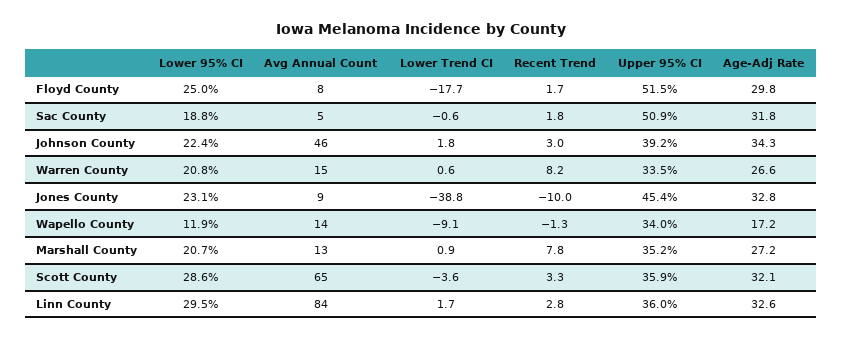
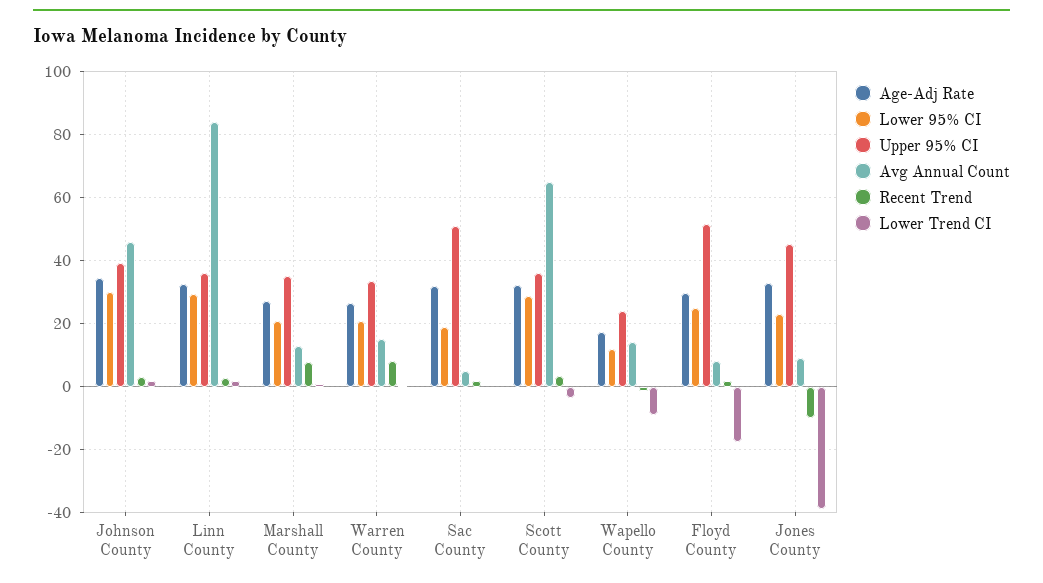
  {
    "Lower 95% CI": {
      "Floyd County": 25,
      "Sac County": 18.8,
-     "Johnson County": 22.4,
+     "Johnson County": 30,
      "Warren County": 20.8,
      "Jones County": 23.1,
      "Wapello County": 11.9,
      "Marshall County": 20.7,
      "Scott County": 28.6,
      "Linn County": 29.5
    },
    "Avg Annual Count": {
      "Floyd County": 8,
      "Sac County": 5,
      "Johnson County": 46,
      "Warren County": 15,
      "Jones County": 9,
      "Wapello County": 14,
      "Marshall County": 13,
      "Scott County": 65,
      "Linn County": 84
    },
    "Lower Trend CI": {
      "Floyd County": -17.7,
      "Sac County": -0.6,
      "Johnson County": 1.8,
      "Warren County": 0.6,
      "Jones County": -38.8,
      "Wapello County": -9.1,
      "Marshall County": 0.9,
      "Scott County": -3.6,
      "Linn County": 1.7
    },
    "Recent Trend": {
      "Floyd County": 1.7,
      "Sac County": 1.8,
      "Johnson County": 3,
      "Warren County": 8.2,
      "Jones County": -10,
      "Wapello County": -1.3,
      "Marshall County": 7.8,
      "Scott County": 3.3,
      "Linn County": 2.8
    },
    "Upper 95% CI": {
      "Floyd County": 51.5,
      "Sac County": 50.9,
      "Johnson County": 39.2,
      "Warren County": 33.5,
      "Jones County": 45.4,
-     "Wapello County": 34,
+     "Wapello County": 24,
      "Marshall County": 35.2,
      "Scott County": 35.9,
      "Linn County": 36
    },
    "Age-Adj Rate": {
      "Floyd County": 29.8,
      "Sac County": 31.8,
      "Johnson County": 34.3,
      "Warren County": 26.6,
      "Jones County": 32.8,
      "Wapello County": 17.2,
      "Marshall County": 27.2,
      "Scott County": 32.1,
      "Linn County": 32.6
    }
  }

